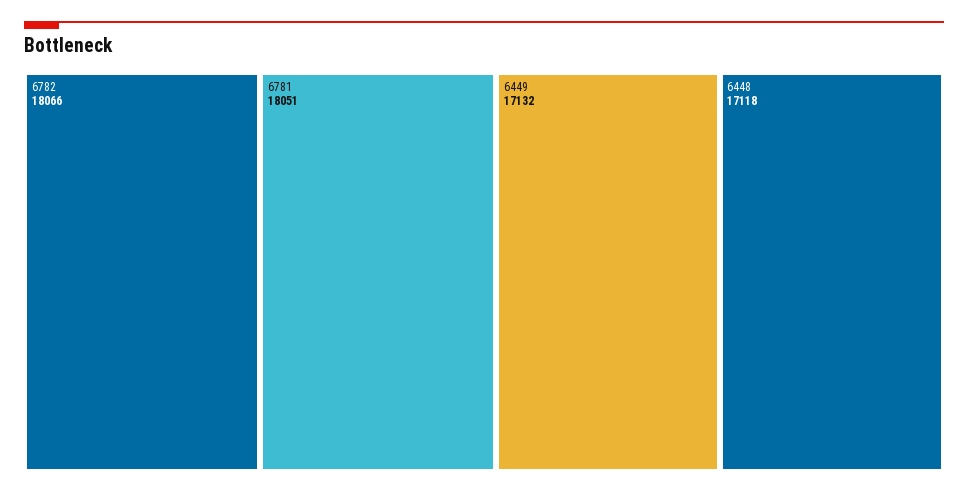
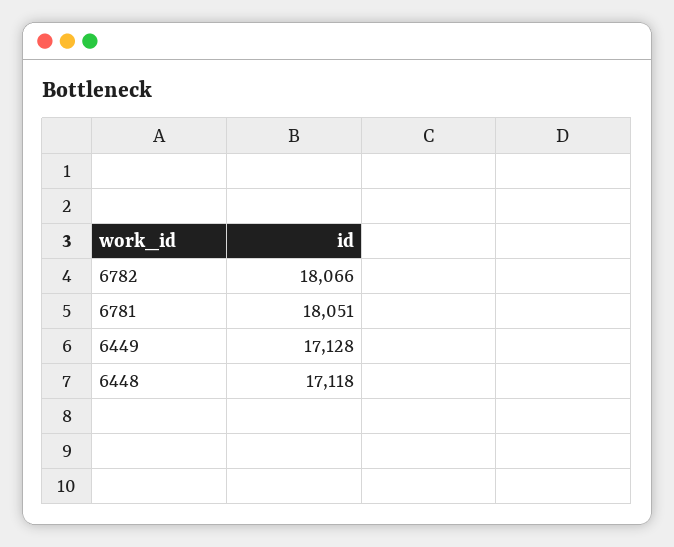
  {
    "6782": 18066,
    "6781": 18051,
-   "6449": 17132,
+   "6449": 17128,
    "6448": 17118
  }

